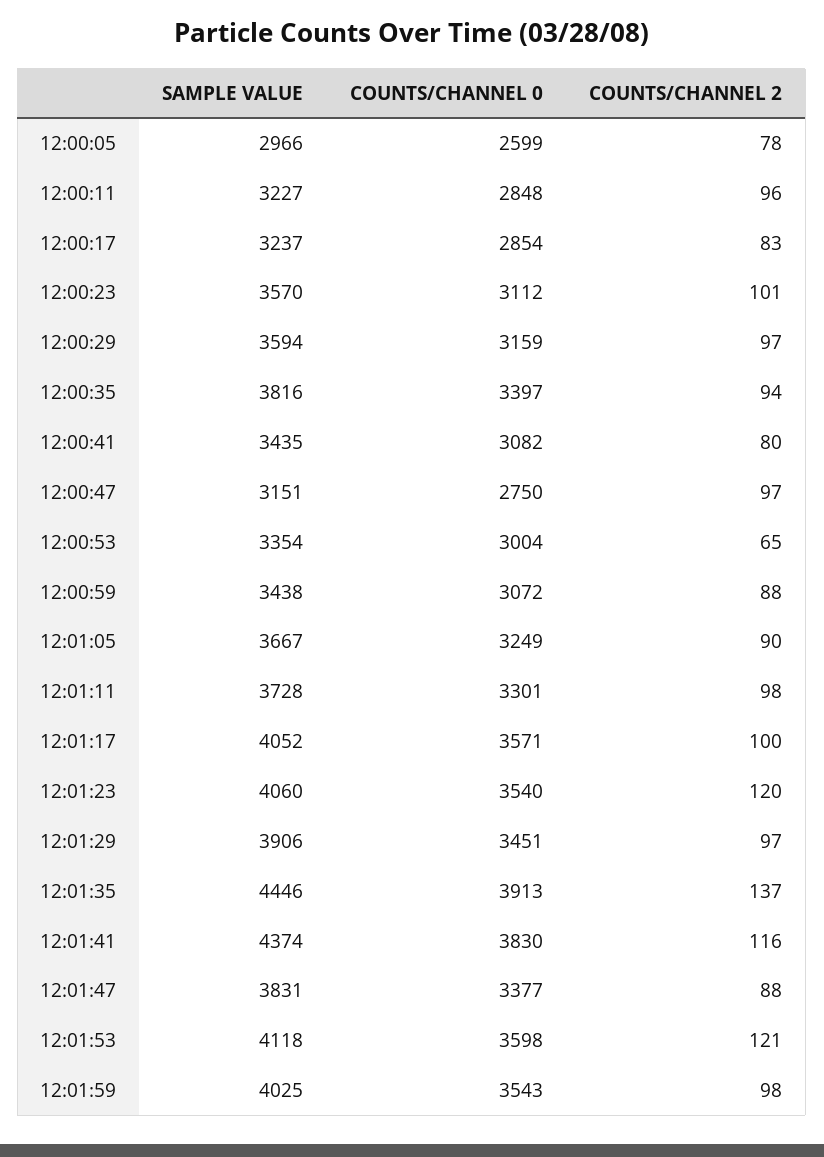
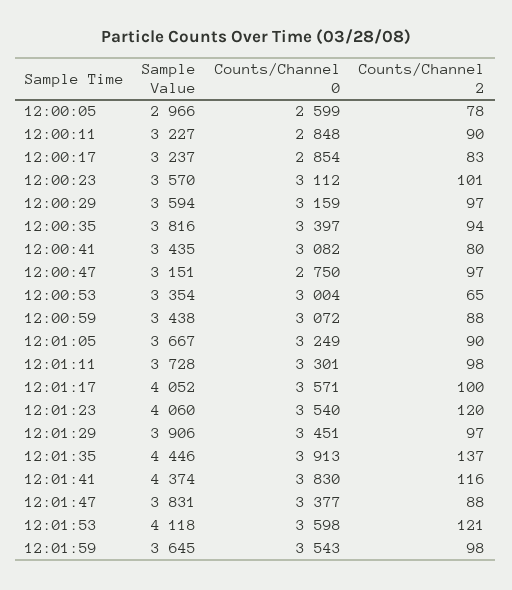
  {
    "SAMPLE VALUE": {
      "12:00:05": 2966,
      "12:00:11": 3227,
      "12:00:17": 3237,
      "12:00:23": 3570,
      "12:00:29": 3594,
      "12:00:35": 3816,
      "12:00:41": 3435,
      "12:00:47": 3151,
      "12:00:53": 3354,
      "12:00:59": 3438,
      "12:01:05": 3667,
      "12:01:11": 3728,
      "12:01:17": 4052,
      "12:01:23": 4060,
      "12:01:29": 3906,
      "12:01:35": 4446,
      "12:01:41": 4374,
      "12:01:47": 3831,
      "12:01:53": 4118,
-     "12:01:59": 4025
+     "12:01:59": 3645
    },
    "COUNTS/CHANNEL 0": {
      "12:00:05": 2599,
      "12:00:11": 2848,
      "12:00:17": 2854,
      "12:00:23": 3112,
      "12:00:29": 3159,
      "12:00:35": 3397,
      "12:00:41": 3082,
      "12:00:47": 2750,
      "12:00:53": 3004,
      "12:00:59": 3072,
      "12:01:05": 3249,
      "12:01:11": 3301,
      "12:01:17": 3571,
      "12:01:23": 3540,
      "12:01:29": 3451,
      "12:01:35": 3913,
      "12:01:41": 3830,
      "12:01:47": 3377,
      "12:01:53": 3598,
      "12:01:59": 3543
    },
    "COUNTS/CHANNEL 2": {
      "12:00:05": 78,
-     "12:00:11": 96,
+     "12:00:11": 90,
      "12:00:17": 83,
      "12:00:23": 101,
      "12:00:29": 97,
      "12:00:35": 94,
      "12:00:41": 80,
      "12:00:47": 97,
      "12:00:53": 65,
      "12:00:59": 88,
      "12:01:05": 90,
      "12:01:11": 98,
      "12:01:17": 100,
      "12:01:23": 120,
      "12:01:29": 97,
      "12:01:35": 137,
      "12:01:41": 116,
      "12:01:47": 88,
      "12:01:53": 121,
      "12:01:59": 98
    }
  }

